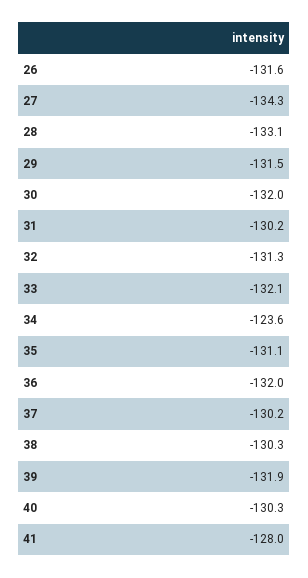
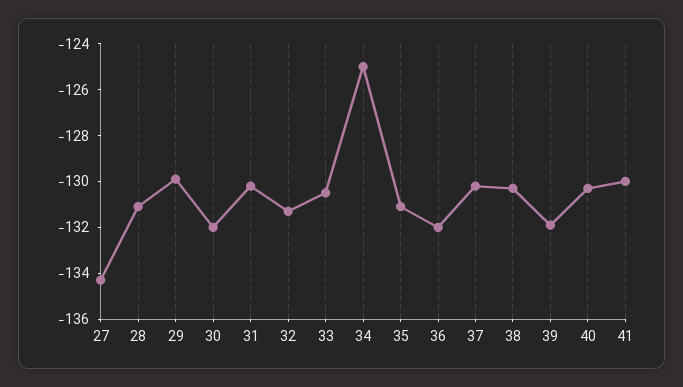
  {
-   "26": -131.6,
    "27": -134.3,
-   "28": -133.1,
+   "28": -131,
-   "29": -131.5,
+   "29": -130,
    "30": -132,
    "31": -130.2,
    "32": -131.3,
-   "33": -132.1,
+   "33": -130.5,
-   "34": -123.6,
+   "34": -125,
    "35": -131.1,
    "36": -132,
    "37": -130.2,
    "38": -130.3,
    "39": -131.9,
    "40": -130.3,
-   "41": -128
+   "41": -130
  }

